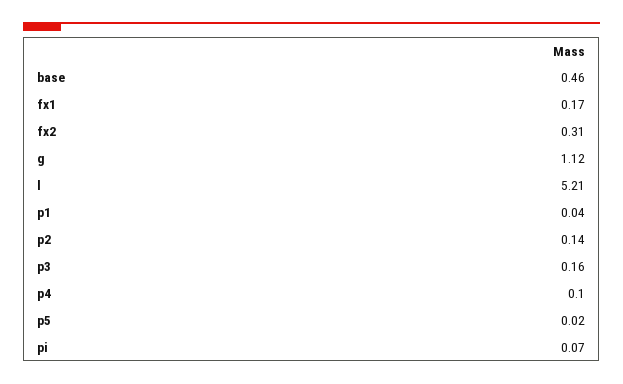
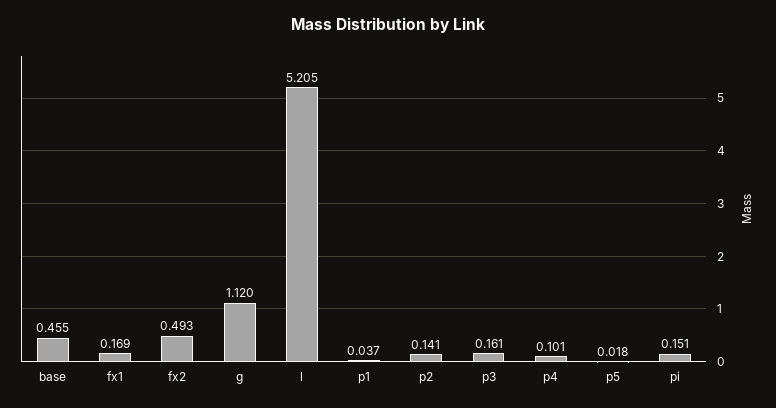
  {
    "base": 0.455,
    "fx1": 0.169,
-   "fx2": 0.31,
+   "fx2": 0.493,
    "g": 1.12,
    "l": 5.205,
    "p1": 0.037,
    "p2": 0.141,
    "p3": 0.161,
    "p4": 0.101,
    "p5": 0.018,
-   "pi": 0.07
+   "pi": 0.151
  }

